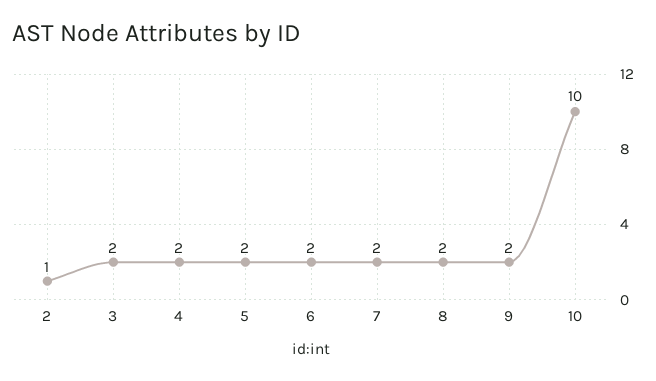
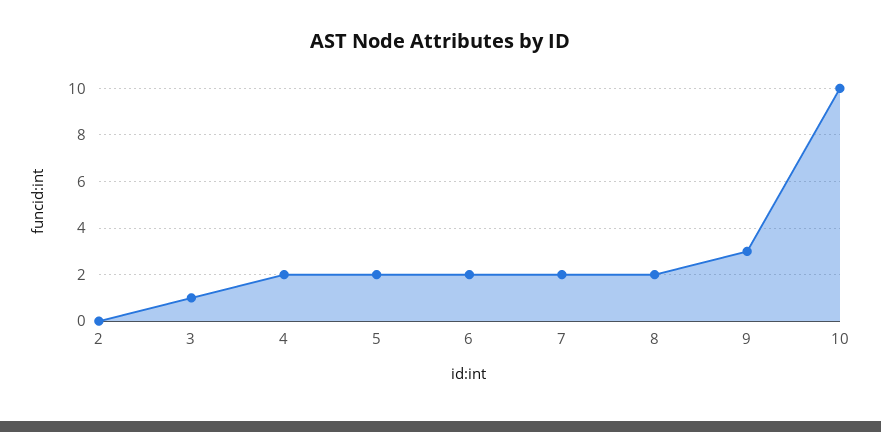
  {
-   "2": 1,
+   "2": 0,
-   "3": 2,
+   "3": 1,
    "4": 2,
    "5": 2,
    "6": 2,
    "7": 2,
    "8": 2,
-   "9": 2,
+   "9": 3,
    "10": 10
  }

